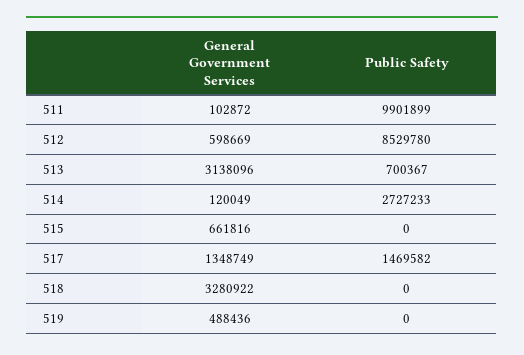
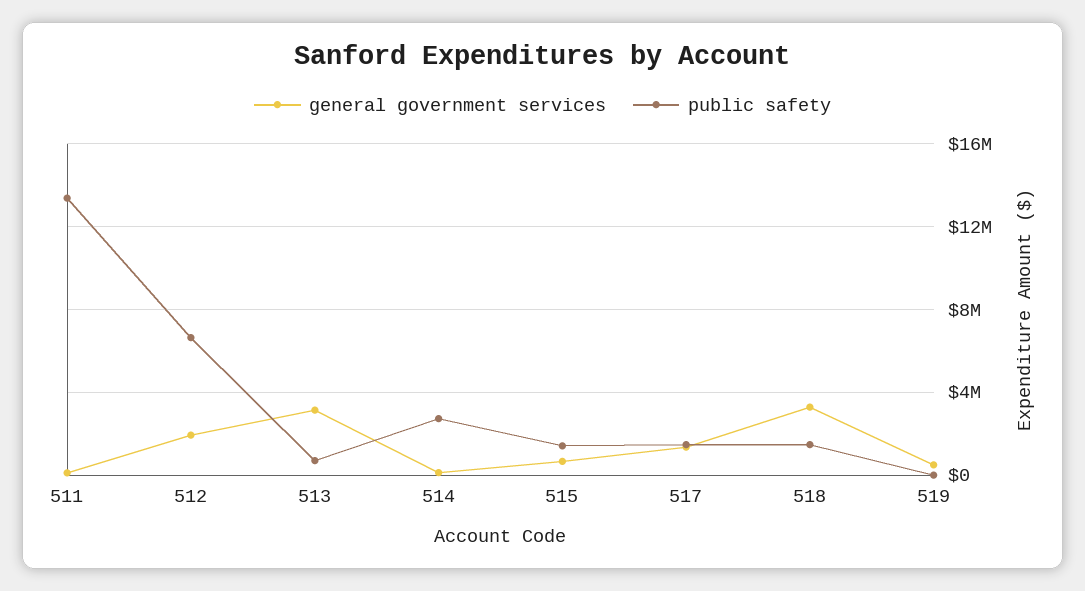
  {
    "General Government Services": {
      "511": 102872,
-     "512": 598669,
+     "512": 2000000,
      "513": 3138096,
      "514": 120049,
      "515": 661816,
      "517": 1348749,
      "518": 3280922,
      "519": 488436
    },
    "Public Safety": {
-     "511": 9901899,
+     "511": 13500000,
-     "512": 8529780,
+     "512": 6500000,
      "513": 700367,
      "514": 2727233,
-     "515": 0,
+     "515": 1500000,
      "517": 1469582,
-     "518": 0,
+     "518": 1500000,
      "519": 0
    }
  }

